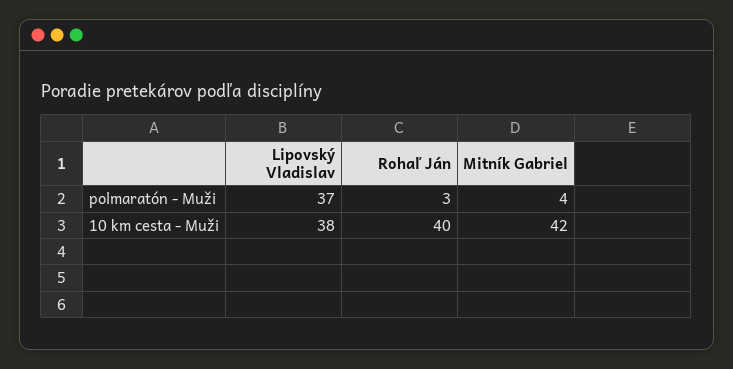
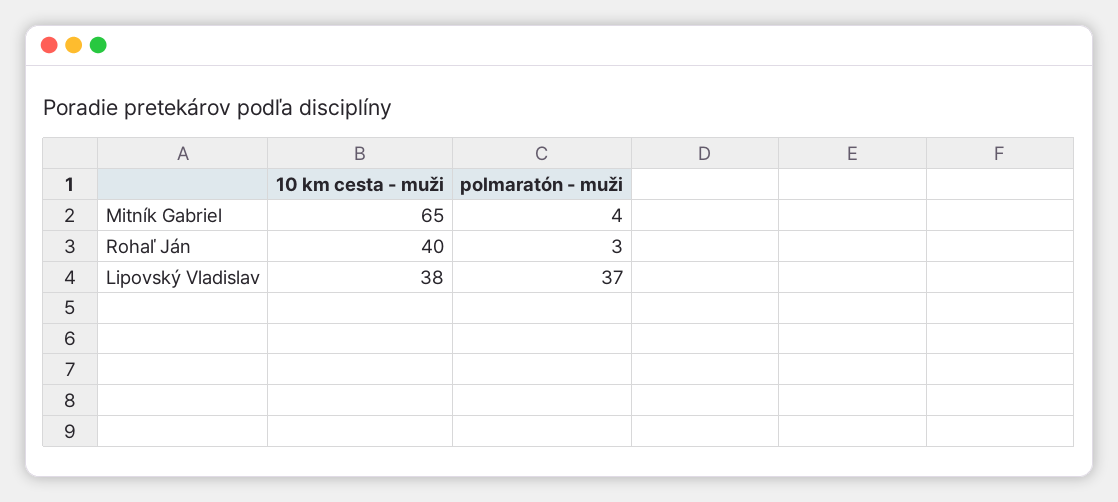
  {
    "Lipovský Vladislav": {
      "polmaratón - Muži": 37,
      "10 km cesta - Muži": 38
    },
    "Rohaľ Ján": {
      "polmaratón - Muži": 3,
      "10 km cesta - Muži": 40
    },
    "Mitník Gabriel": {
      "polmaratón - Muži": 4,
-     "10 km cesta - Muži": 42
+     "10 km cesta - Muži": 65
    }
  }

